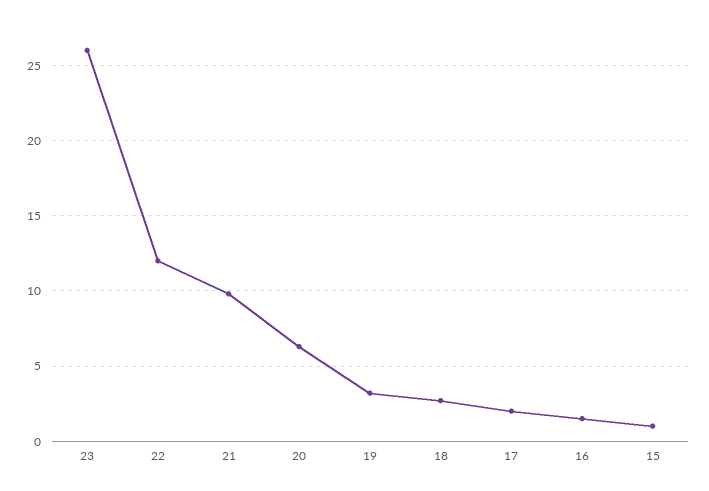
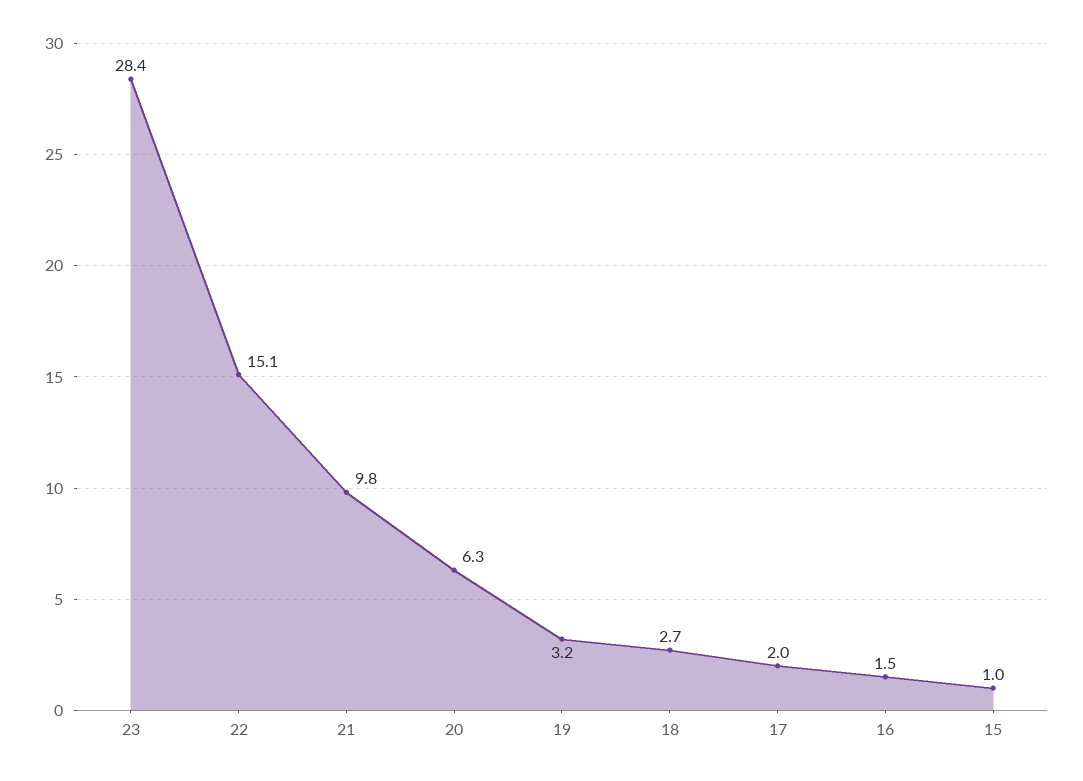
  {
-   "23": 26,
+   "23": 28.4,
-   "22": 12,
+   "22": 15.1,
    "21": 9.8,
    "20": 6.3,
    "19": 3.2,
    "18": 2.7,
    "17": 2,
    "16": 1.5,
    "15": 1
  }

